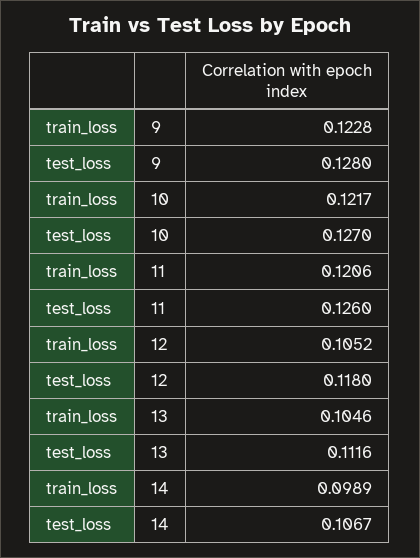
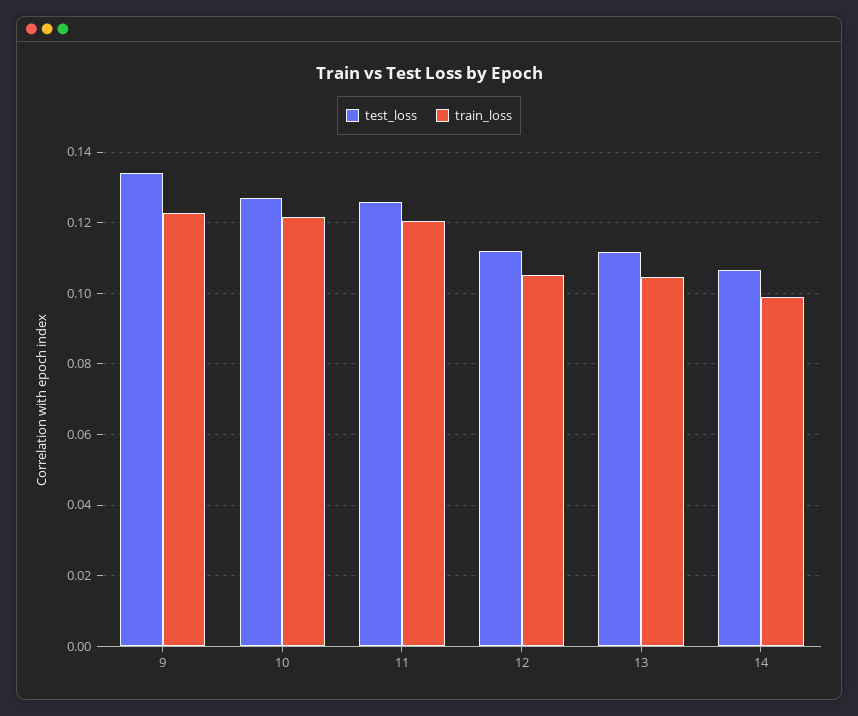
  {
    "train_loss": {
      "9": 0.1228,
      "10": 0.1217,
      "11": 0.1206,
      "12": 0.1052,
      "13": 0.1046,
      "14": 0.0989
    },
    "test_loss": {
-     "9": 0.128,
+     "9": 0.134,
      "10": 0.127,
      "11": 0.126,
-     "12": 0.118,
+     "12": 0.112,
      "13": 0.1116,
      "14": 0.1067
    }
  }

